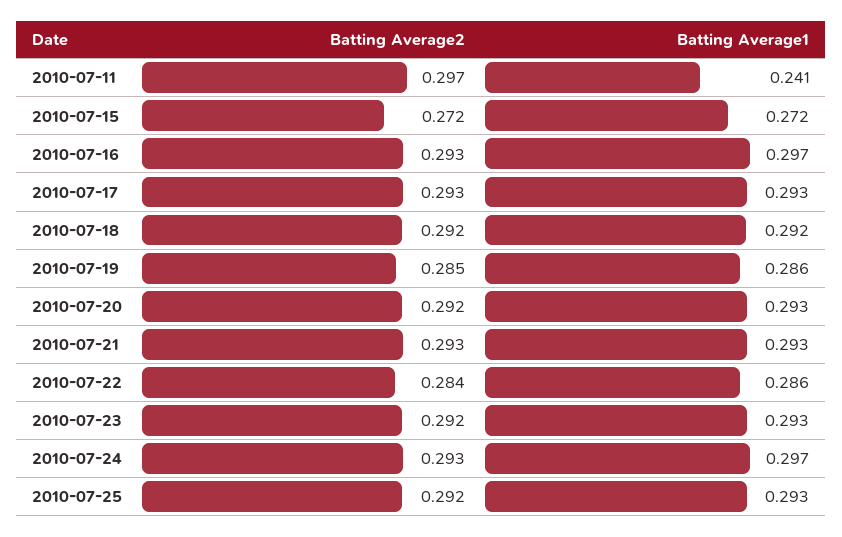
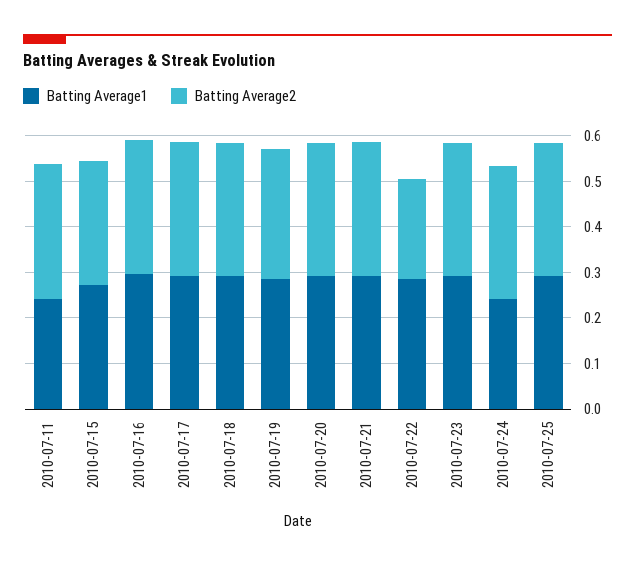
  {
    "Batting Average2": {
      "2010-07-11": 0.297,
      "2010-07-15": 0.272,
      "2010-07-16": 0.293,
      "2010-07-17": 0.293,
      "2010-07-18": 0.292,
      "2010-07-19": 0.285,
      "2010-07-20": 0.292,
      "2010-07-21": 0.293,
-     "2010-07-22": 0.284,
+     "2010-07-22": 0.22,
      "2010-07-23": 0.292,
      "2010-07-24": 0.293,
      "2010-07-25": 0.292
    },
    "Batting Average1": {
      "2010-07-11": 0.241,
      "2010-07-15": 0.272,
      "2010-07-16": 0.297,
      "2010-07-17": 0.293,
      "2010-07-18": 0.292,
      "2010-07-19": 0.286,
      "2010-07-20": 0.293,
      "2010-07-21": 0.293,
      "2010-07-22": 0.286,
      "2010-07-23": 0.293,
-     "2010-07-24": 0.297,
+     "2010-07-24": 0.24,
      "2010-07-25": 0.293
    }
  }

